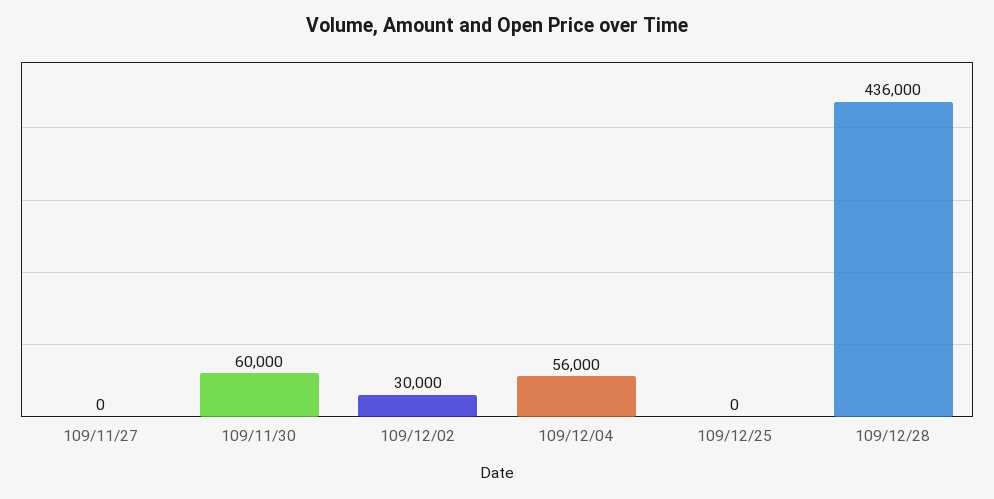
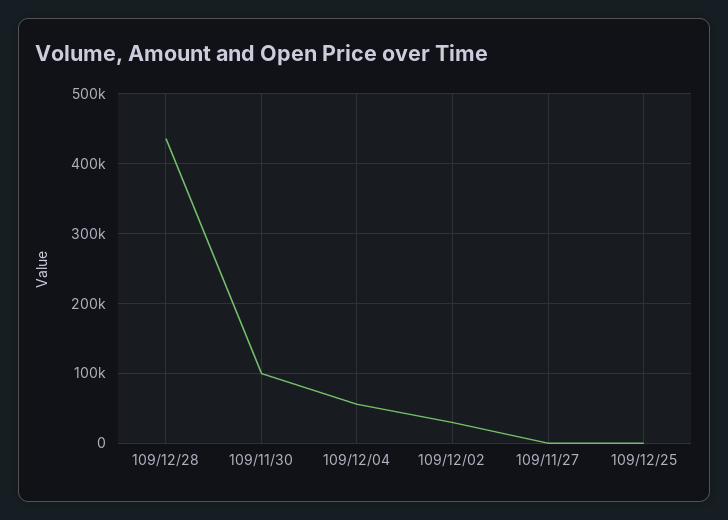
  {
    "109/11/27": 0,
-   "109/11/30": 60000,
+   "109/11/30": 100000,
    "109/12/02": 30000,
    "109/12/04": 56000,
    "109/12/25": 0,
    "109/12/28": 436000
  }

